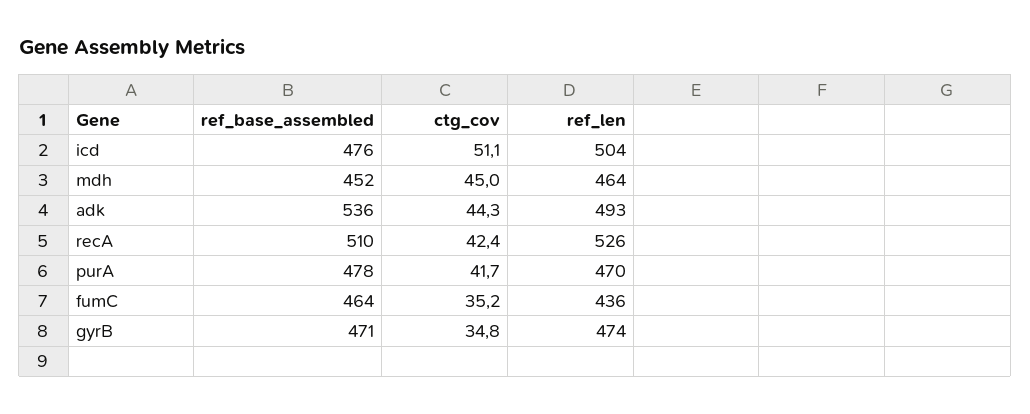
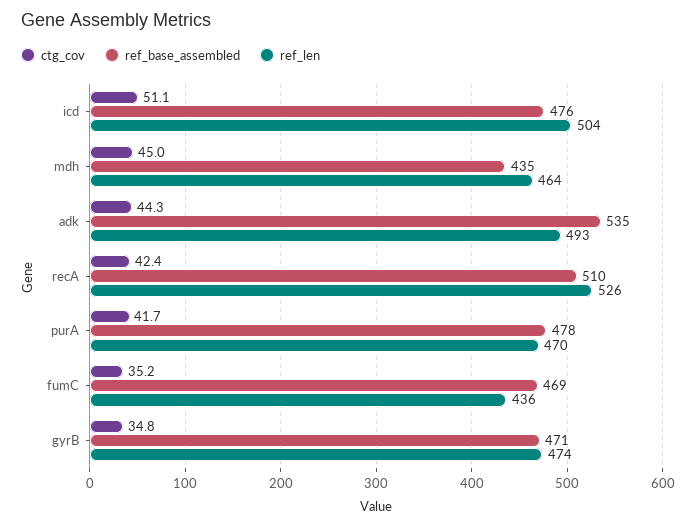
  {
    "ref_base_assembled": {
      "icd": 476,
-     "mdh": 452,
+     "mdh": 435,
-     "adk": 536,
+     "adk": 535,
      "recA": 510,
      "purA": 478,
-     "fumC": 464,
+     "fumC": 469,
      "gyrB": 471
    },
    "ctg_cov": {
      "icd": 51.1,
      "mdh": 45,
      "adk": 44.3,
      "recA": 42.4,
      "purA": 41.7,
      "fumC": 35.2,
      "gyrB": 34.8
    },
    "ref_len": {
      "icd": 504,
      "mdh": 464,
      "adk": 493,
      "recA": 526,
      "purA": 470,
      "fumC": 436,
      "gyrB": 474
    }
  }

